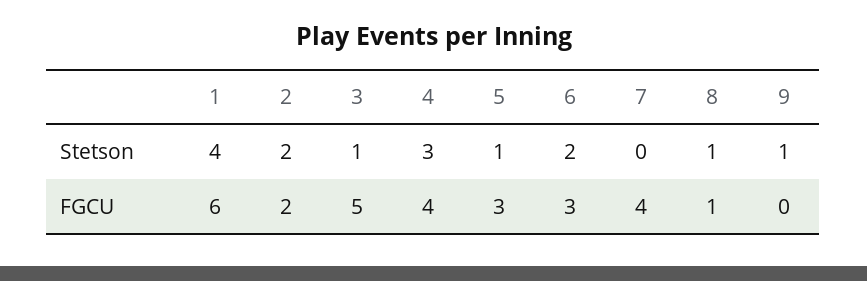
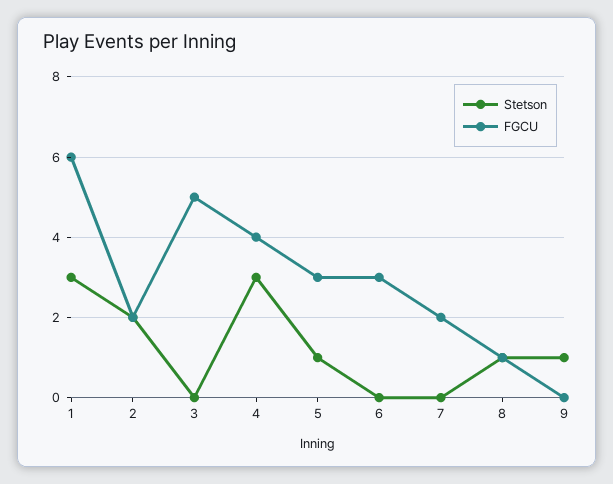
  {
    "Stetson": {
-     "1": 4,
+     "1": 3,
      "2": 2,
-     "3": 1,
+     "3": 0,
      "4": 3,
      "5": 1,
-     "6": 2,
+     "6": 0,
      "7": 0,
      "8": 1,
      "9": 1
    },
    "FGCU": {
      "1": 6,
      "2": 2,
      "3": 5,
      "4": 4,
      "5": 3,
      "6": 3,
-     "7": 4,
+     "7": 2,
      "8": 1,
      "9": 0
    }
  }

